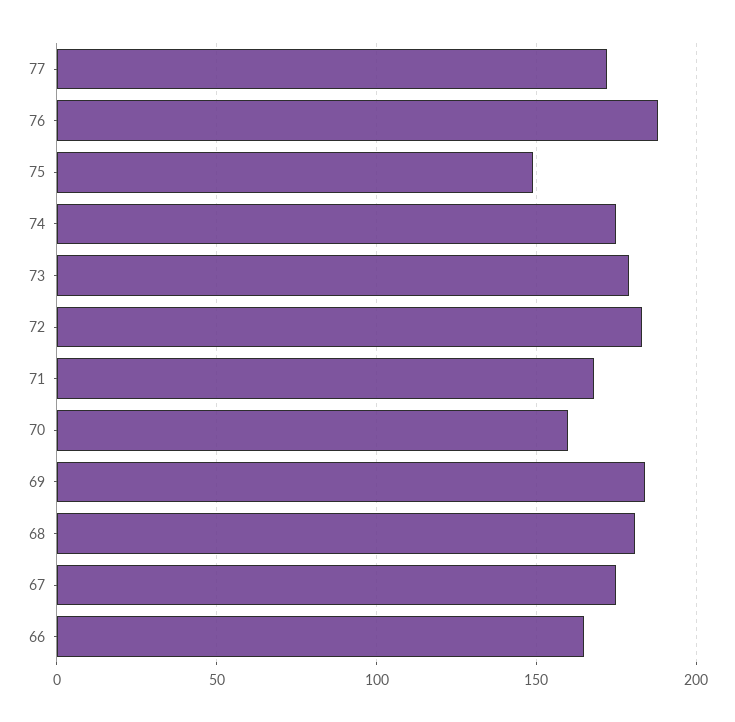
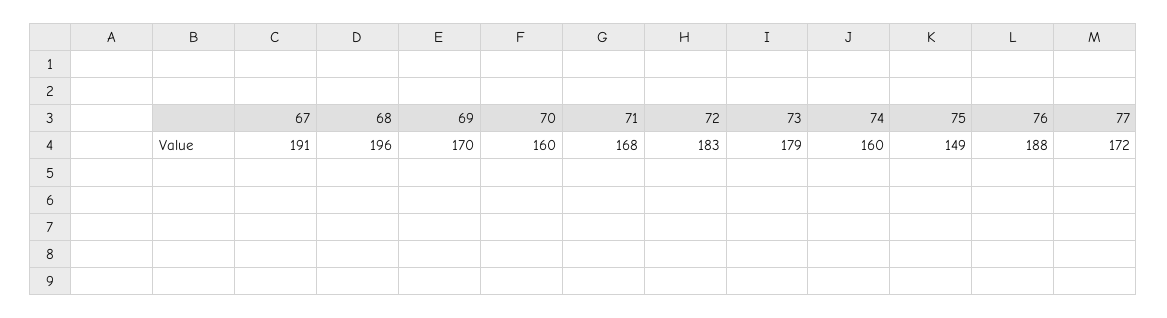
  {
    "77": 172,
    "76": 188,
    "75": 149,
-   "74": 175,
+   "74": 160,
    "73": 179,
    "72": 183,
    "71": 168,
    "70": 160,
-   "69": 185,
+   "69": 170,
-   "68": 180,
+   "68": 196,
-   "67": 175,
+   "67": 191
-   "66": 165
  }

